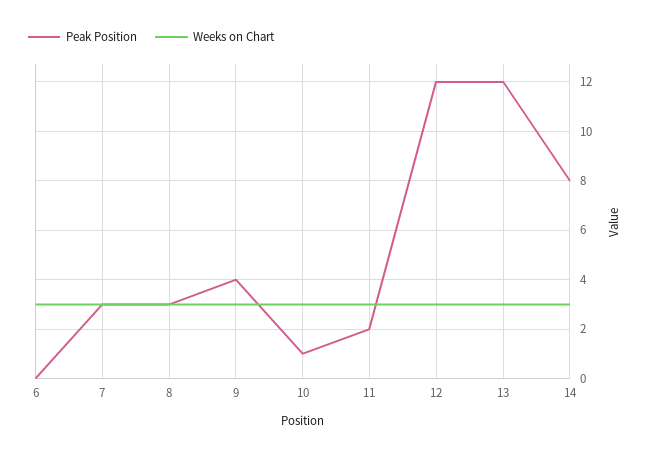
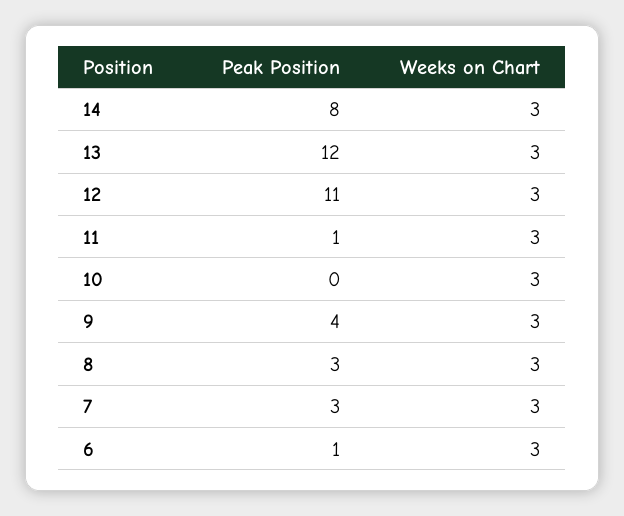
  {
    "Peak Position": {
-     "6": 0,
+     "6": 1,
      "7": 3,
      "8": 3,
      "9": 4,
-     "10": 1,
+     "10": 0,
-     "11": 2,
+     "11": 1,
-     "12": 12,
+     "12": 11,
      "13": 12,
      "14": 8
    },
    "Weeks on Chart": {
      "6": 3,
      "7": 3,
      "8": 3,
      "9": 3,
      "10": 3,
      "11": 3,
      "12": 3,
      "13": 3,
      "14": 3
    }
  }

